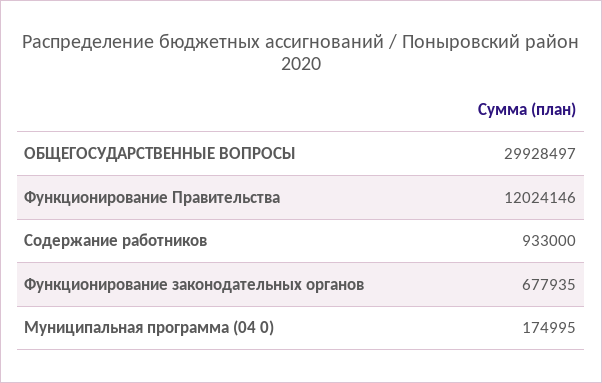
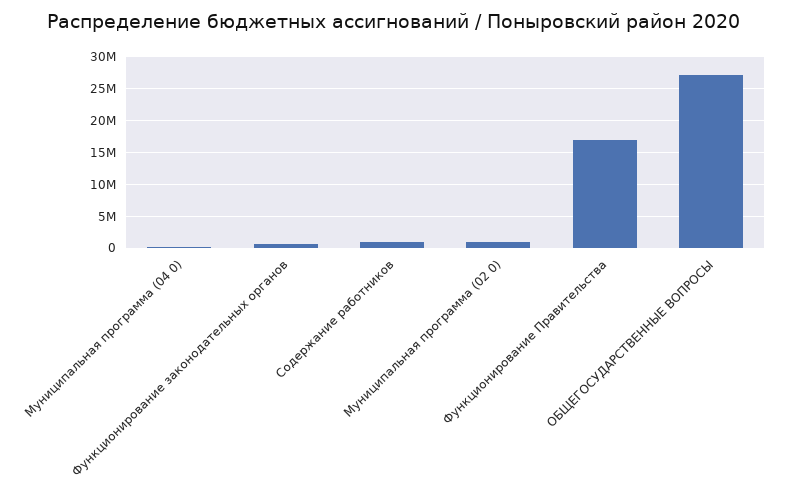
  {
-   "ОБЩЕГОСУДАРСТВЕННЫЕ ВОПРОСЫ": 29928497,
+   "ОБЩЕГОСУДАРСТВЕННЫЕ ВОПРОСЫ": 27000000,
-   "Функционирование Правительства": 12024146,
+   "Функционирование Правительства": 17000000,
    "Содержание работников": 933000,
    "Функционирование законодательных органов": 677935,
-   "Муниципальная программа (04 0)": 174995
+   "Муниципальная программа (04 0)": 174995,
+   "Муниципальная программа (02 0)": 1000000
  }

